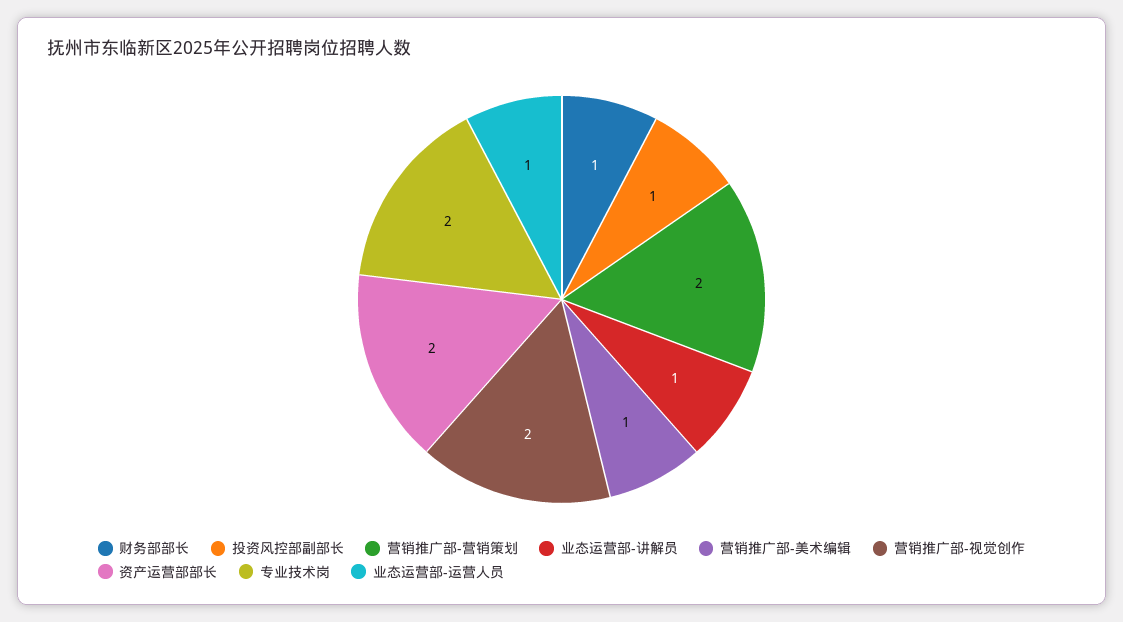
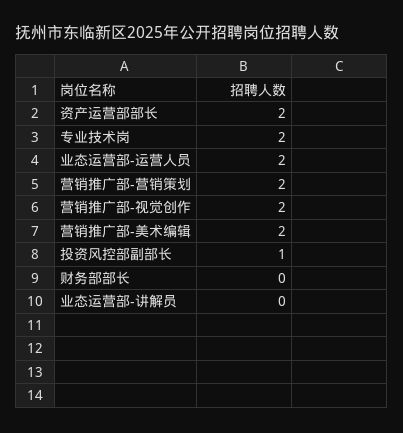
  {
-   "财务部部长": 1,
+   "财务部部长": 0,
    "投资风控部副部长": 1,
    "营销推广部-营销策划": 2,
-   "业态运营部-讲解员": 1,
+   "业态运营部-讲解员": 0,
-   "营销推广部-美术编辑": 1,
+   "营销推广部-美术编辑": 2,
    "营销推广部-视觉创作": 2,
    "资产运营部部长": 2,
    "专业技术岗": 2,
-   "业态运营部-运营人员": 1
+   "业态运营部-运营人员": 2
  }

